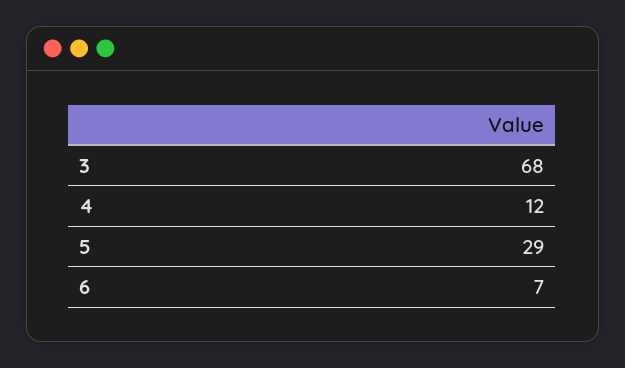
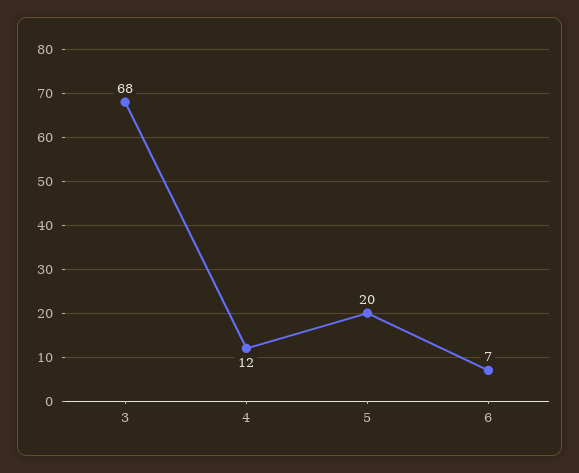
  {
    "3": 68,
    "4": 12,
-   "5": 29,
+   "5": 20,
    "6": 7
  }

